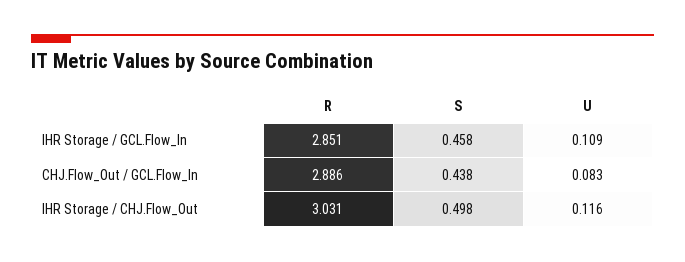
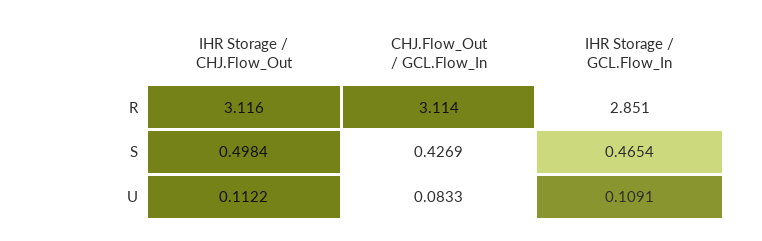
  {
    "R": {
      "IHR Storage / GCL.Flow_In": 2.851,
-     "CHJ.Flow_Out / GCL.Flow_In": 2.886,
+     "CHJ.Flow_Out / GCL.Flow_In": 3.114,
-     "IHR Storage / CHJ.Flow_Out": 3.031
+     "IHR Storage / CHJ.Flow_Out": 3.116
    },
    "S": {
-     "IHR Storage / GCL.Flow_In": 0.458,
+     "IHR Storage / GCL.Flow_In": 0.4654,
-     "CHJ.Flow_Out / GCL.Flow_In": 0.438,
+     "CHJ.Flow_Out / GCL.Flow_In": 0.4269,
      "IHR Storage / CHJ.Flow_Out": 0.4984
    },
    "U": {
      "IHR Storage / GCL.Flow_In": 0.1091,
      "CHJ.Flow_Out / GCL.Flow_In": 0.0833,
-     "IHR Storage / CHJ.Flow_Out": 0.116
+     "IHR Storage / CHJ.Flow_Out": 0.1122
    }
  }

